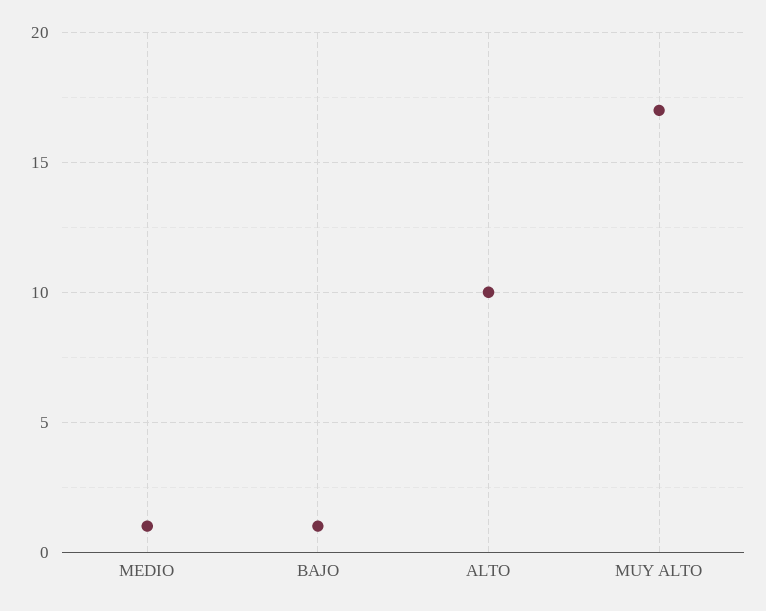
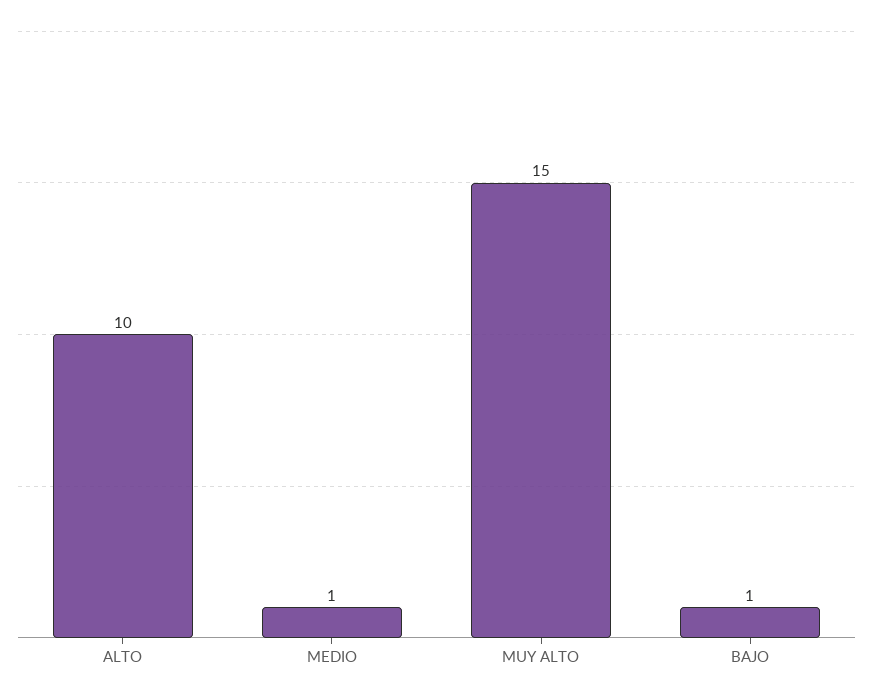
  {
    "MEDIO": 1,
    "BAJO": 1,
    "ALTO": 10,
-   "MUY ALTO": 17
+   "MUY ALTO": 15
  }

